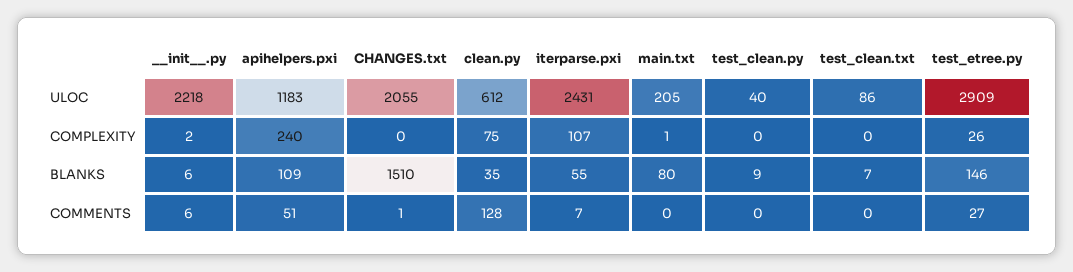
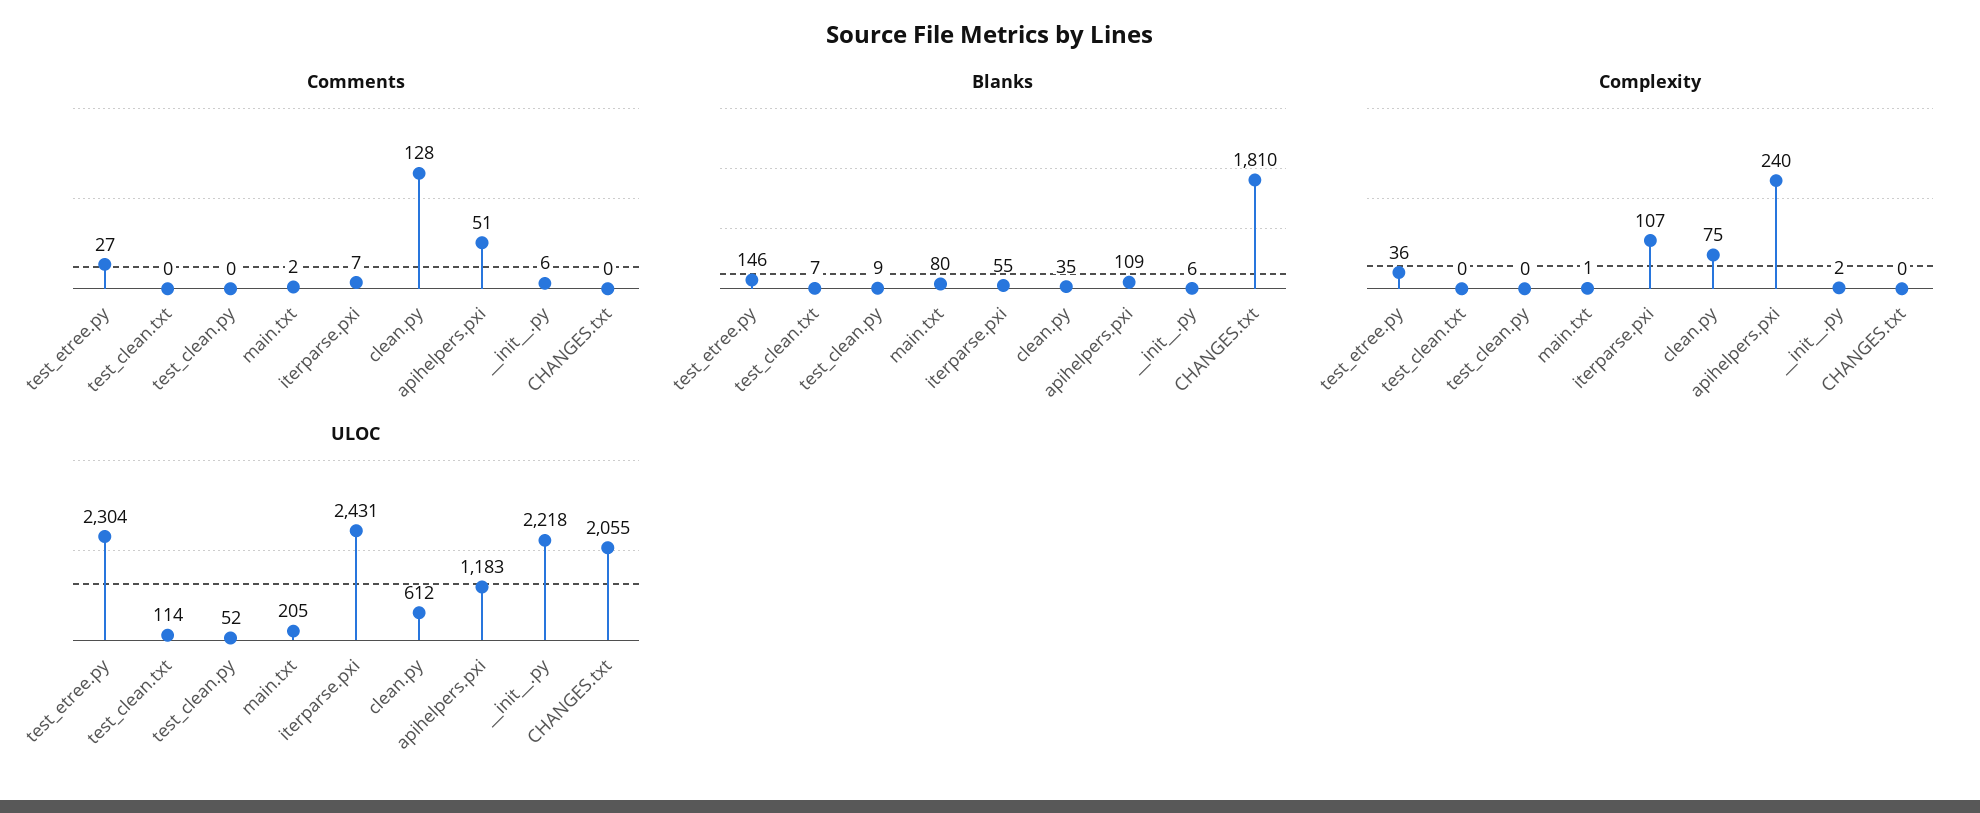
  {
    "ULOC": {
      "__init__.py": 2218,
      "apihelpers.pxi": 1183,
      "CHANGES.txt": 2055,
      "clean.py": 612,
      "iterparse.pxi": 2431,
      "main.txt": 205,
-     "test_clean.py": 40,
+     "test_clean.py": 52,
-     "test_clean.txt": 86,
+     "test_clean.txt": 114,
-     "test_etree.py": 2909
+     "test_etree.py": 2304
    },
    "COMPLEXITY": {
      "__init__.py": 2,
      "apihelpers.pxi": 240,
      "CHANGES.txt": 0,
      "clean.py": 75,
      "iterparse.pxi": 107,
      "main.txt": 1,
      "test_clean.py": 0,
      "test_clean.txt": 0,
-     "test_etree.py": 26
+     "test_etree.py": 36
    },
    "BLANKS": {
      "__init__.py": 6,
      "apihelpers.pxi": 109,
-     "CHANGES.txt": 1510,
+     "CHANGES.txt": 1810,
      "clean.py": 35,
      "iterparse.pxi": 55,
      "main.txt": 80,
      "test_clean.py": 9,
      "test_clean.txt": 7,
      "test_etree.py": 146
    },
    "COMMENTS": {
      "__init__.py": 6,
      "apihelpers.pxi": 51,
-     "CHANGES.txt": 1,
+     "CHANGES.txt": 0,
      "clean.py": 128,
      "iterparse.pxi": 7,
-     "main.txt": 0,
+     "main.txt": 2,
      "test_clean.py": 0,
      "test_clean.txt": 0,
      "test_etree.py": 27
    }
  }

